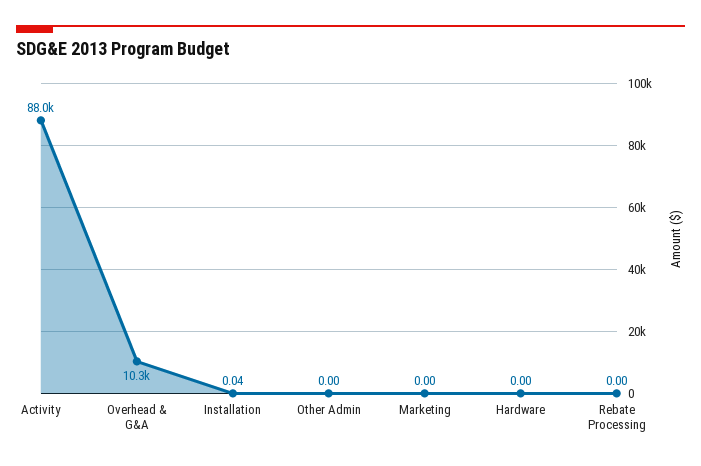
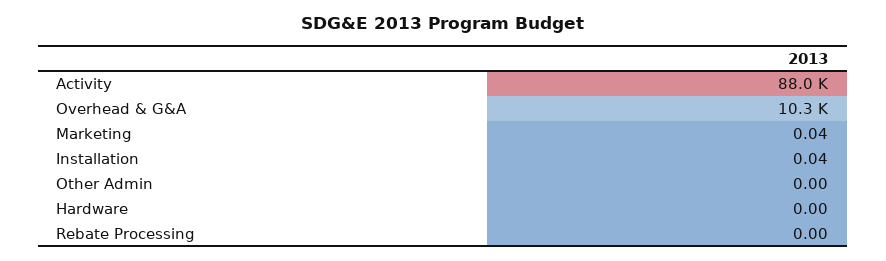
  {
    "Activity": 88000,
    "Overhead & G&A": 10300,
    "Installation": 0.04,
    "Other Admin": 0,
-   "Marketing": 0,
+   "Marketing": 0.04,
    "Hardware": 0,
    "Rebate Processing": 0
  }

